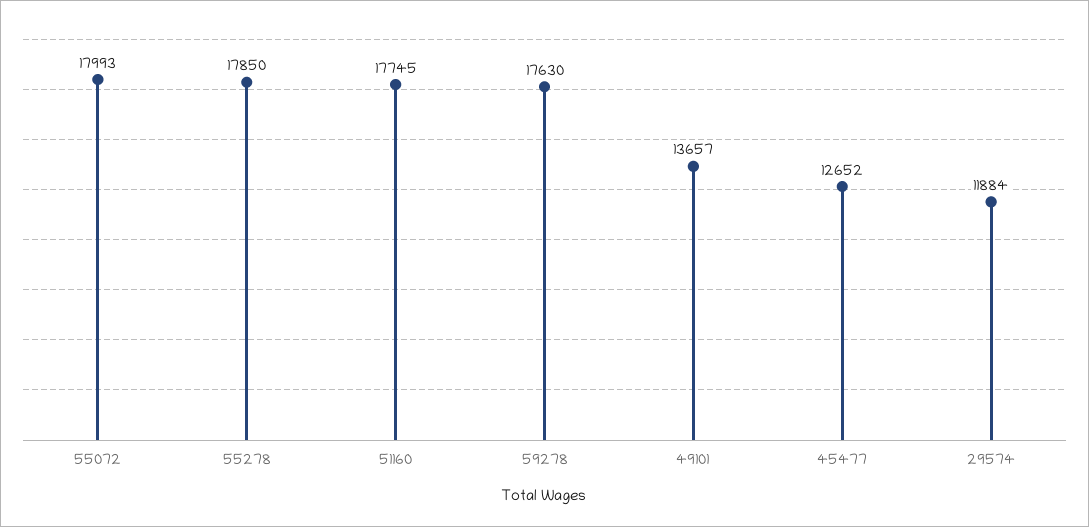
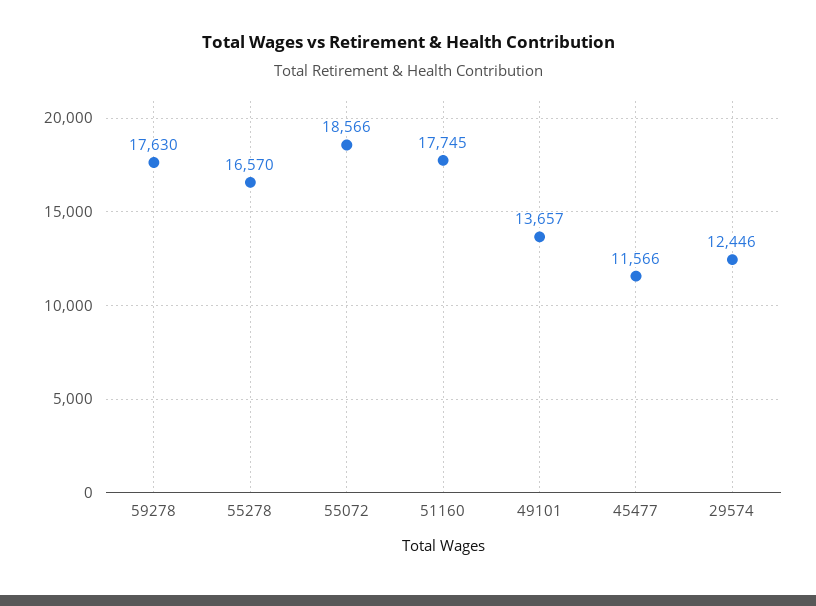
  {
-   "55072": 17993,
+   "55072": 18566,
-   "55278": 17850,
+   "55278": 16570,
    "51160": 17745,
    "59278": 17630,
    "49101": 13657,
-   "45477": 12652,
+   "45477": 11566,
-   "29574": 11884
+   "29574": 12446
  }

